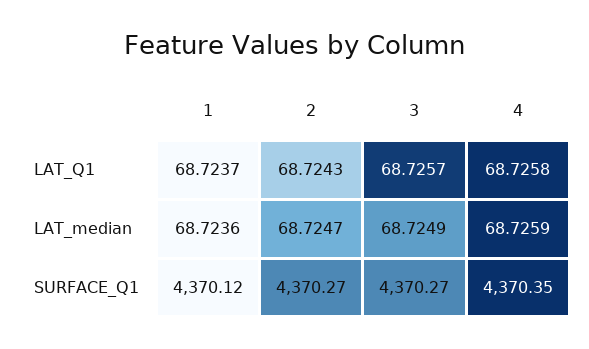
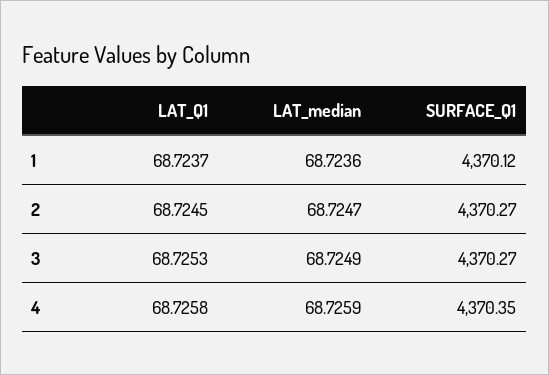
  {
    "1": {
      "LAT_Q1": 68.7237,
      "LAT_median": 68.7236,
      "SURFACE_Q1": 4370.12
    },
    "2": {
-     "LAT_Q1": 68.7243,
+     "LAT_Q1": 68.7245,
      "LAT_median": 68.7247,
      "SURFACE_Q1": 4370.27
    },
    "3": {
-     "LAT_Q1": 68.7257,
+     "LAT_Q1": 68.7253,
      "LAT_median": 68.7249,
      "SURFACE_Q1": 4370.27
    },
    "4": {
      "LAT_Q1": 68.7258,
      "LAT_median": 68.7259,
      "SURFACE_Q1": 4370.35
    }
  }

